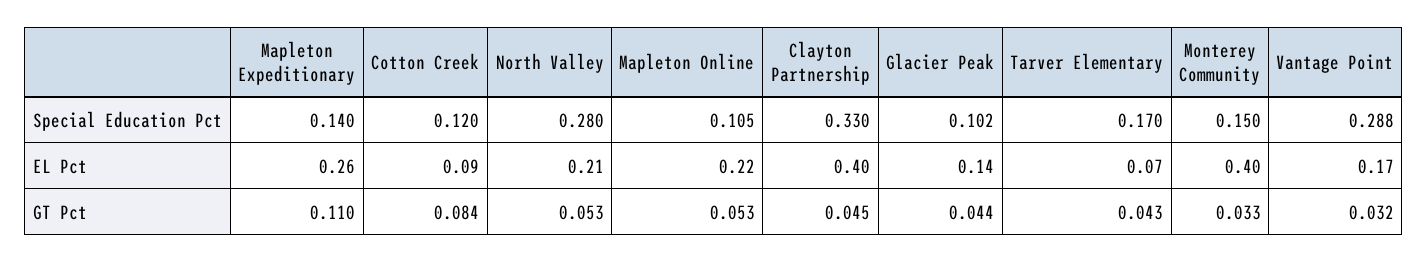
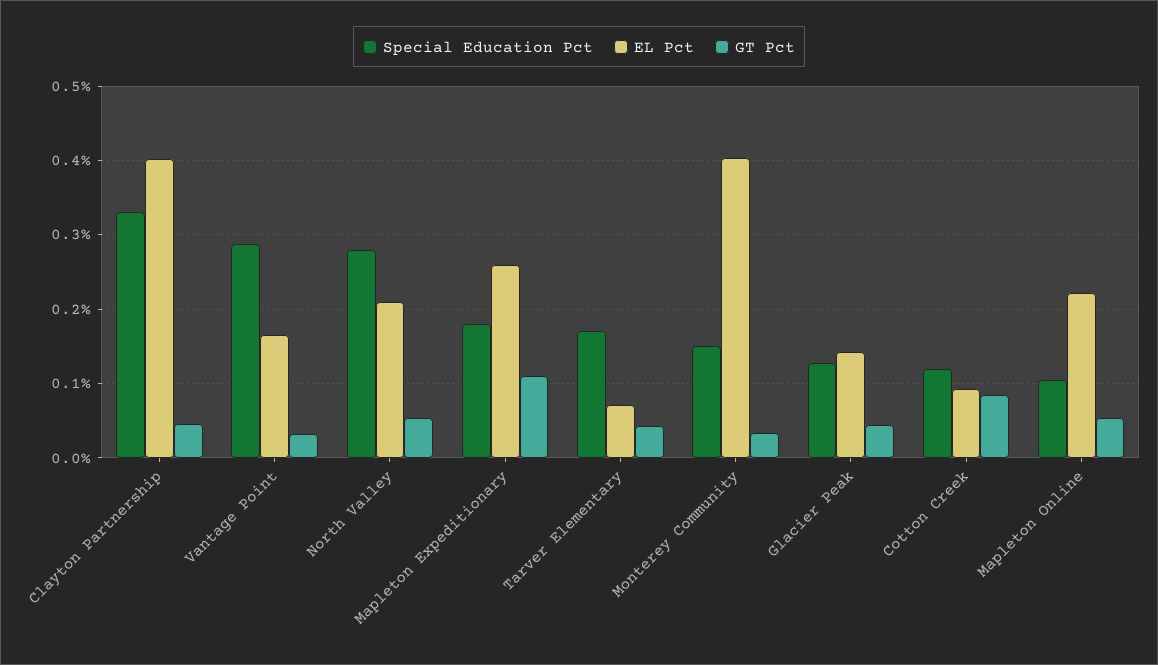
  {
    "Special Education Pct": {
-     "Mapleton Expeditionary": 0.14,
+     "Mapleton Expeditionary": 0.18,
      "Cotton Creek": 0.12,
      "North Valley": 0.28,
      "Mapleton Online": 0.105,
      "Clayton Partnership": 0.33,
-     "Glacier Peak": 0.102,
+     "Glacier Peak": 0.13,
      "Tarver Elementary": 0.17,
      "Monterey Community": 0.15,
      "Vantage Point": 0.288
    },
    "EL Pct": {
      "Mapleton Expeditionary": 0.26,
      "Cotton Creek": 0.09,
      "North Valley": 0.21,
      "Mapleton Online": 0.22,
      "Clayton Partnership": 0.4,
      "Glacier Peak": 0.14,
      "Tarver Elementary": 0.07,
      "Monterey Community": 0.4,
      "Vantage Point": 0.17
    },
    "GT Pct": {
      "Mapleton Expeditionary": 0.11,
      "Cotton Creek": 0.084,
      "North Valley": 0.053,
      "Mapleton Online": 0.053,
      "Clayton Partnership": 0.045,
      "Glacier Peak": 0.044,
      "Tarver Elementary": 0.043,
      "Monterey Community": 0.033,
      "Vantage Point": 0.032
    }
  }

